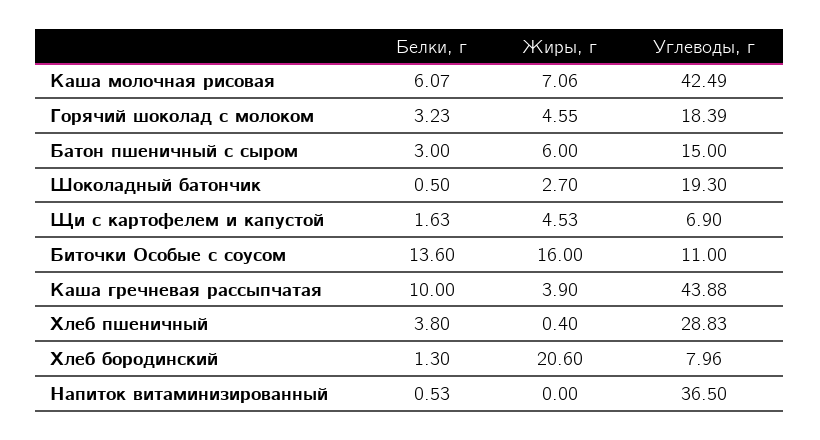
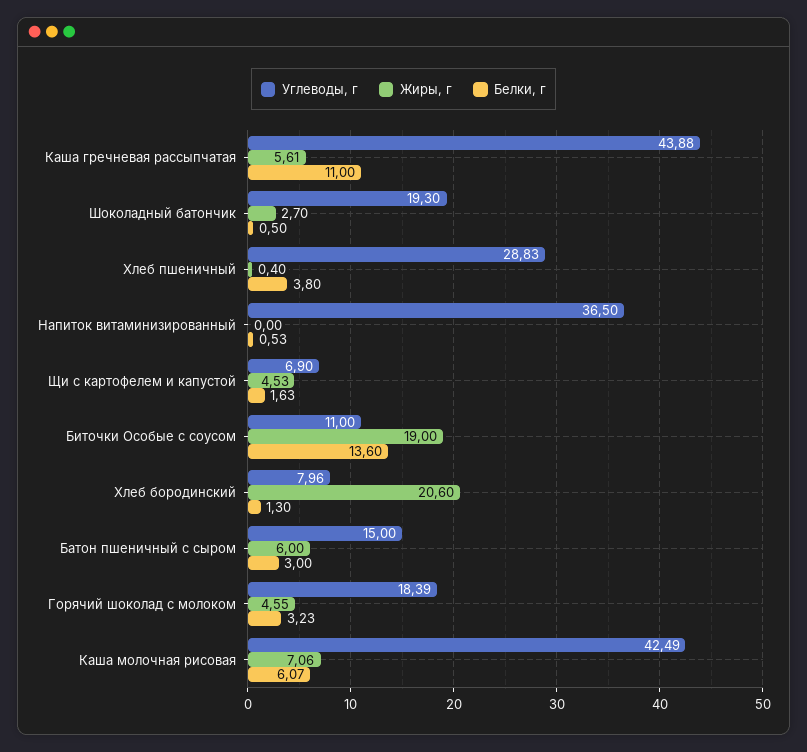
  {
    "Белки, г": {
      "Каша молочная рисовая": 6.07,
      "Горячий шоколад с молоком": 3.23,
      "Батон пшеничный с сыром": 3,
      "Шоколадный батончик": 0.5,
      "Щи с картофелем и капустой": 1.63,
      "Биточки Особые с соусом": 13.6,
-     "Каша гречневая рассыпчатая": 10,
+     "Каша гречневая рассыпчатая": 11,
      "Хлеб пшеничный": 3.8,
      "Хлеб бородинский": 1.3,
      "Напиток витаминизированный": 0.53
    },
    "Жиры, г": {
      "Каша молочная рисовая": 7.06,
      "Горячий шоколад с молоком": 4.55,
      "Батон пшеничный с сыром": 6,
      "Шоколадный батончик": 2.7,
      "Щи с картофелем и капустой": 4.53,
-     "Биточки Особые с соусом": 16,
+     "Биточки Особые с соусом": 19,
-     "Каша гречневая рассыпчатая": 3.9,
+     "Каша гречневая рассыпчатая": 5.61,
      "Хлеб пшеничный": 0.4,
      "Хлеб бородинский": 20.6,
      "Напиток витаминизированный": 0
    },
    "Углеводы, г": {
      "Каша молочная рисовая": 42.49,
      "Горячий шоколад с молоком": 18.39,
      "Батон пшеничный с сыром": 15,
      "Шоколадный батончик": 19.3,
      "Щи с картофелем и капустой": 6.9,
      "Биточки Особые с соусом": 11,
      "Каша гречневая рассыпчатая": 43.88,
      "Хлеб пшеничный": 28.83,
      "Хлеб бородинский": 7.96,
      "Напиток витаминизированный": 36.5
    }
  }

